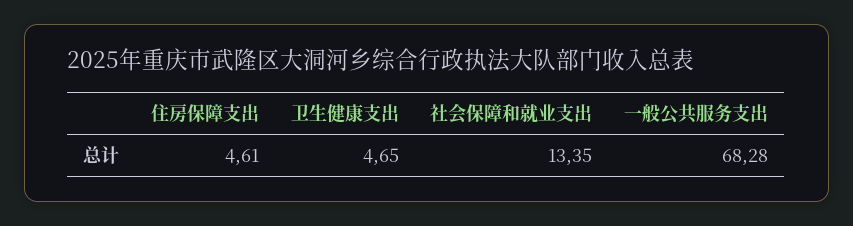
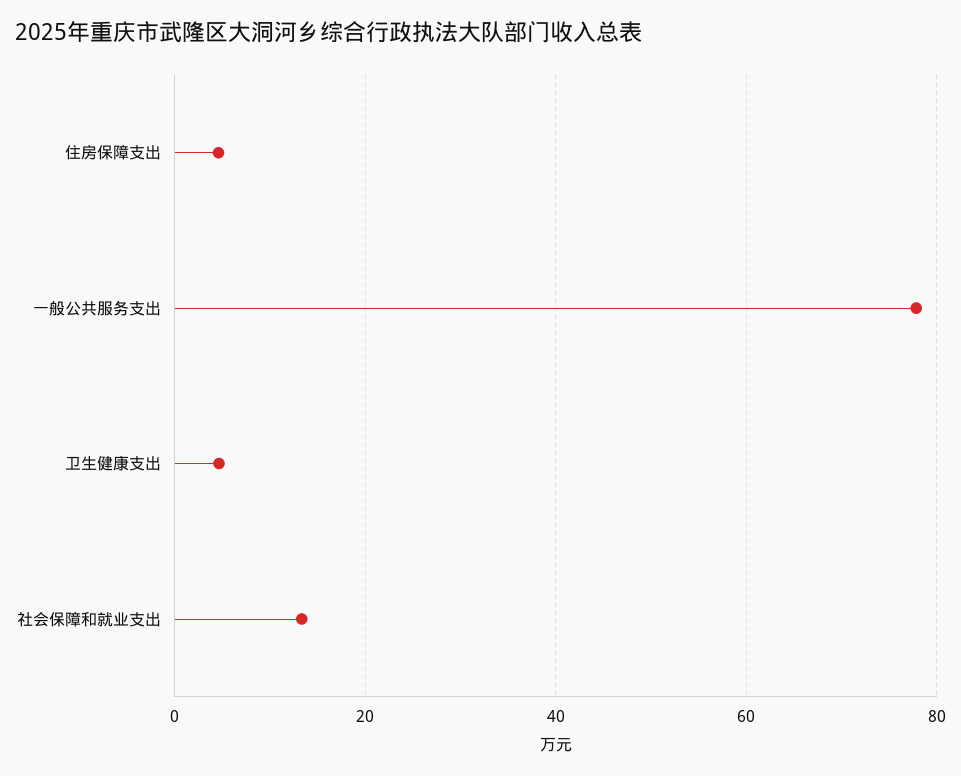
  {
    "住房保障支出": 4.61,
    "卫生健康支出": 4.65,
    "社会保障和就业支出": 13.35,
-   "一般公共服务支出": 68.28
+   "一般公共服务支出": 78
  }

